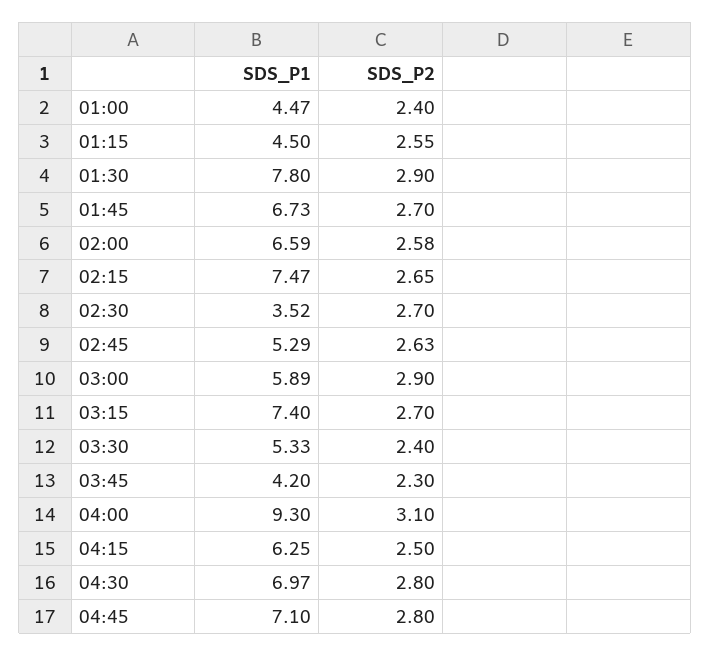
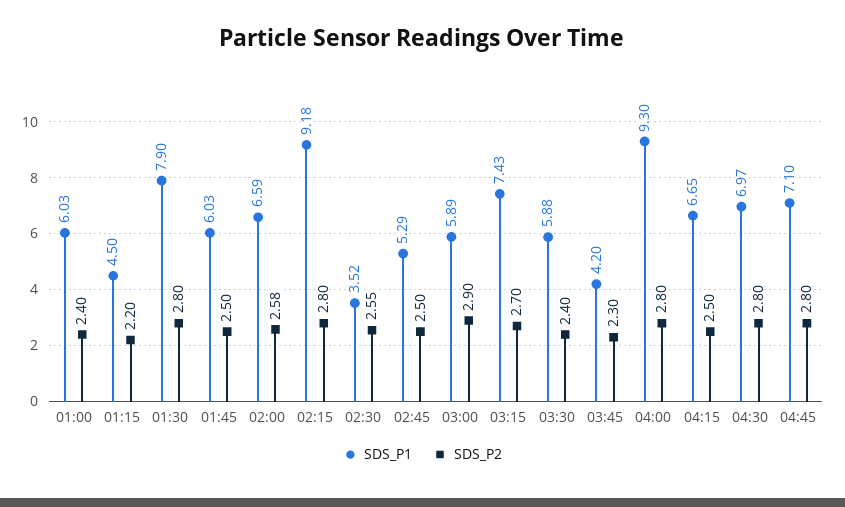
  {
    "SDS_P1": {
-     "01:00": 4.47,
+     "01:00": 6.03,
      "01:15": 4.5,
-     "01:30": 7.8,
+     "01:30": 7.9,
-     "01:45": 6.73,
+     "01:45": 6.03,
      "02:00": 6.59,
-     "02:15": 7.47,
+     "02:15": 9.18,
      "02:30": 3.52,
      "02:45": 5.29,
      "03:00": 5.89,
-     "03:15": 7.4,
+     "03:15": 7.43,
-     "03:30": 5.33,
+     "03:30": 5.88,
      "03:45": 4.2,
      "04:00": 9.3,
-     "04:15": 6.25,
+     "04:15": 6.65,
      "04:30": 6.97,
      "04:45": 7.1
    },
    "SDS_P2": {
      "01:00": 2.4,
-     "01:15": 2.55,
+     "01:15": 2.2,
-     "01:30": 2.9,
+     "01:30": 2.8,
-     "01:45": 2.7,
+     "01:45": 2.5,
      "02:00": 2.58,
-     "02:15": 2.65,
+     "02:15": 2.8,
-     "02:30": 2.7,
+     "02:30": 2.55,
-     "02:45": 2.63,
+     "02:45": 2.5,
      "03:00": 2.9,
      "03:15": 2.7,
      "03:30": 2.4,
      "03:45": 2.3,
-     "04:00": 3.1,
+     "04:00": 2.8,
      "04:15": 2.5,
      "04:30": 2.8,
      "04:45": 2.8
    }
  }

